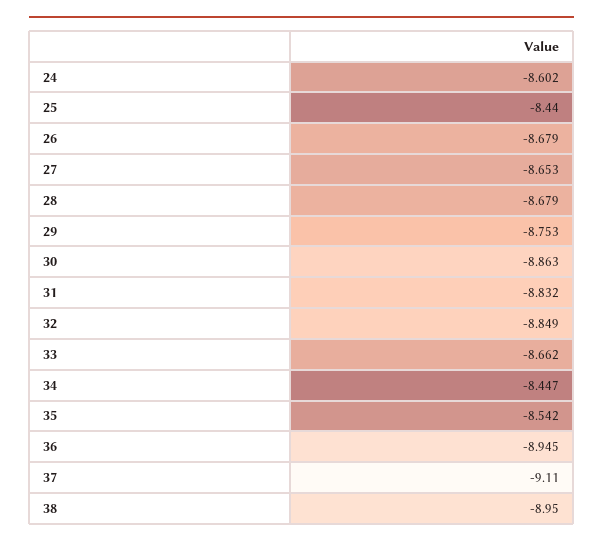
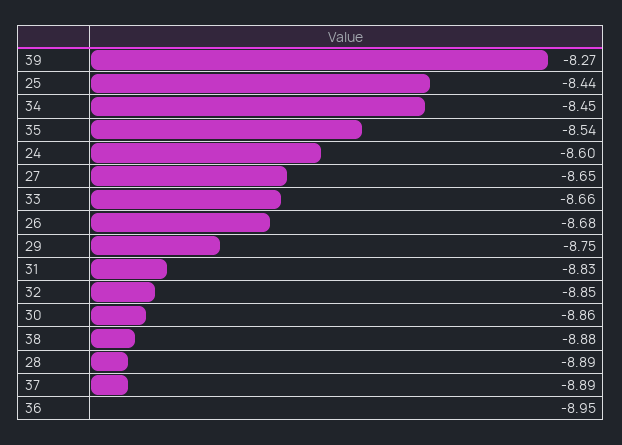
  {
    "24": -8.602,
    "25": -8.44,
    "26": -8.679,
    "27": -8.653,
-   "28": -8.679,
+   "28": -8.89,
    "29": -8.753,
    "30": -8.863,
    "31": -8.832,
    "32": -8.849,
    "33": -8.662,
    "34": -8.447,
    "35": -8.542,
    "36": -8.945,
-   "37": -9.11,
+   "37": -8.89,
-   "38": -8.95
+   "38": -8.88,
+   "39": -8.27
  }

